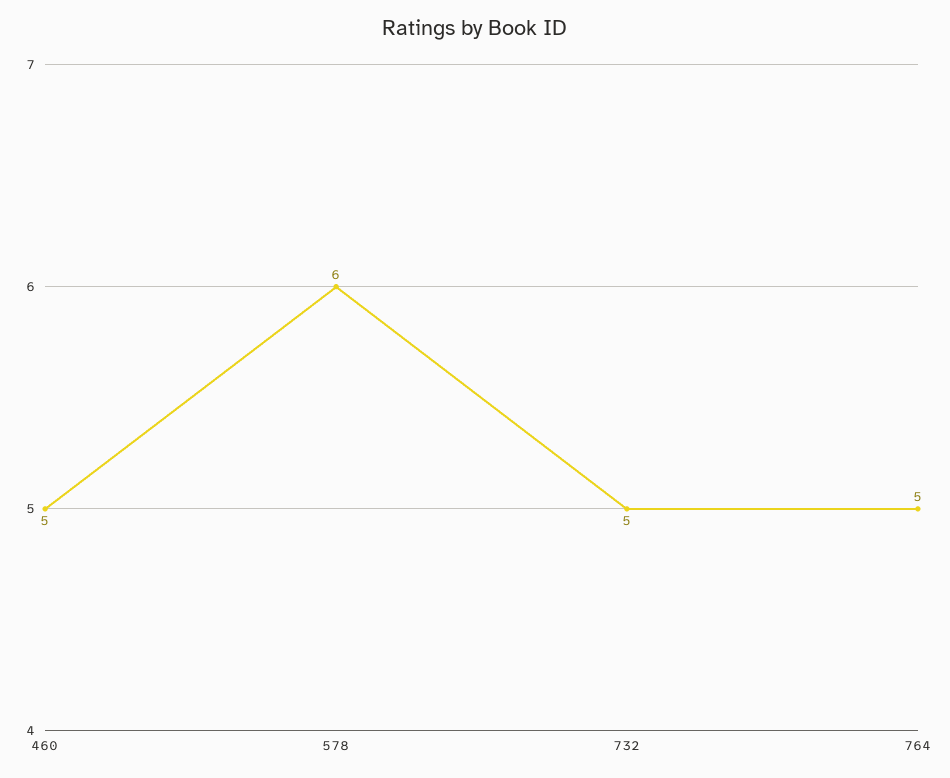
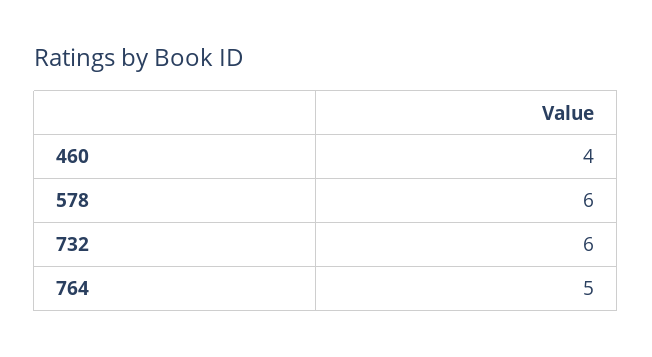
  {
-   "460": 5,
+   "460": 4,
    "578": 6,
-   "732": 5,
+   "732": 6,
    "764": 5
  }

